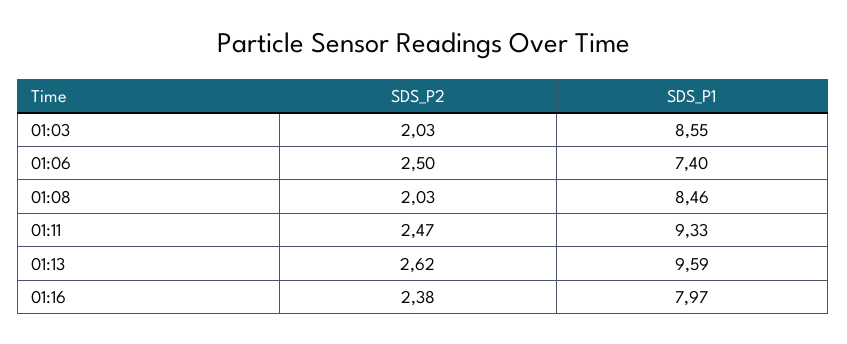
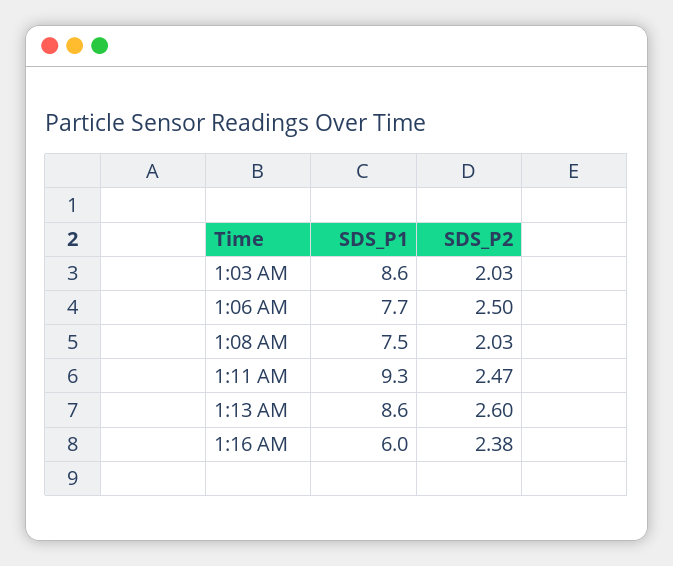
  {
    "SDS_P2": {
      "01:03": 2.03,
      "01:06": 2.5,
      "01:08": 2.03,
      "01:11": 2.47,
-     "01:13": 2.62,
+     "01:13": 2.6,
      "01:16": 2.38
    },
    "SDS_P1": {
      "01:03": 8.55,
-     "01:06": 7.4,
+     "01:06": 7.7,
-     "01:08": 8.46,
+     "01:08": 7.5,
      "01:11": 9.33,
-     "01:13": 9.59,
+     "01:13": 8.6,
-     "01:16": 7.97
+     "01:16": 6
    }
  }

